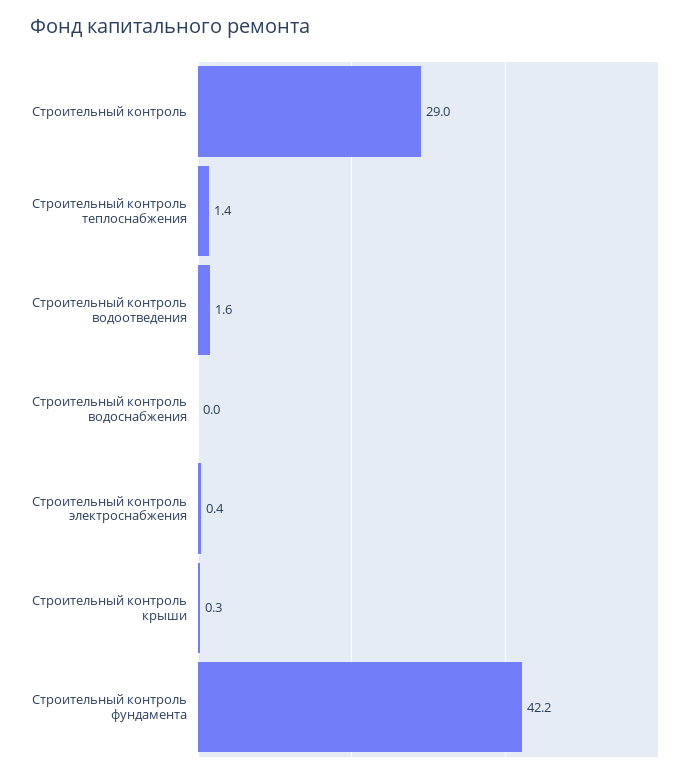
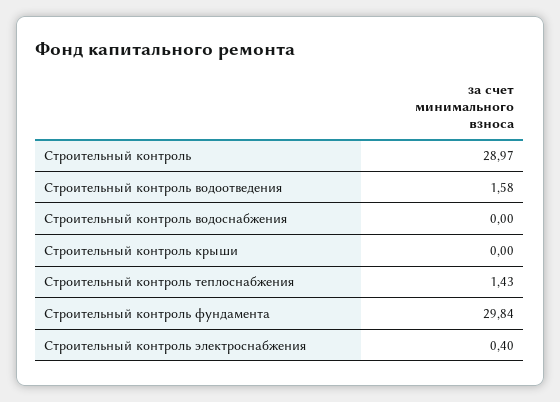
  {
    "Строительный контроль": 28.97,
    "Строительный контроль теплоснабжения": 1.43,
    "Строительный контроль водоотведения": 1.58,
    "Строительный контроль водоснабжения": 0,
    "Строительный контроль электроснабжения": 0.4,
-   "Строительный контроль крыши": 0.3,
+   "Строительный контроль крыши": 0,
-   "Строительный контроль фундамента": 42.2
+   "Строительный контроль фундамента": 29.84
  }

